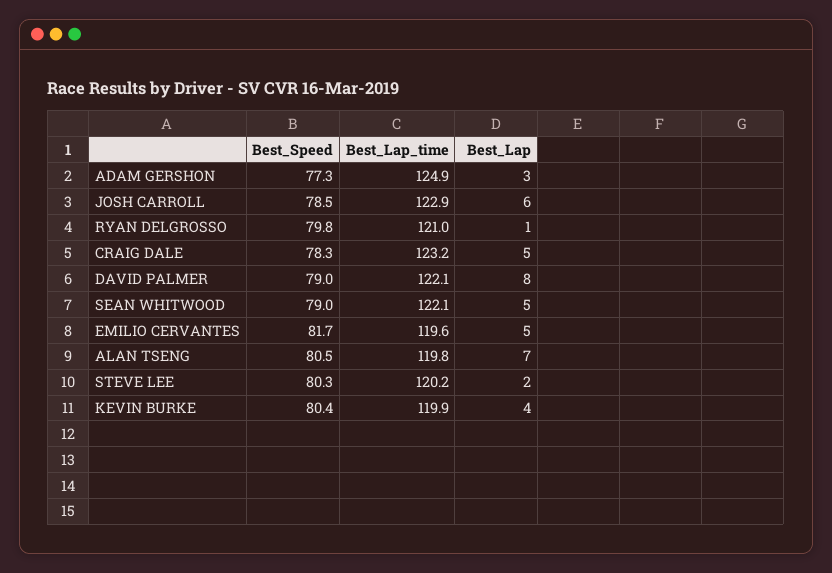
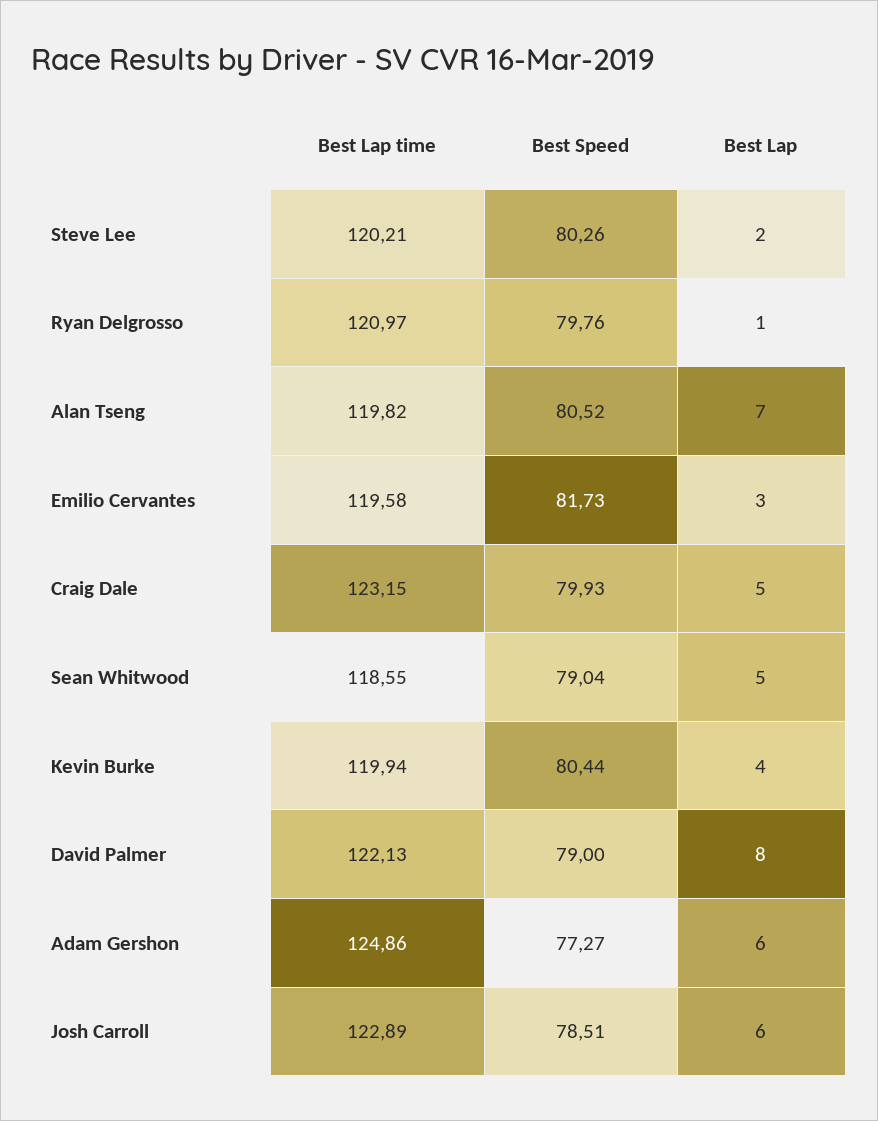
  {
    "Best_Speed": {
      "ADAM GERSHON": 77.27,
      "JOSH CARROLL": 78.51,
      "RYAN DELGROSSO": 79.76,
-     "CRAIG DALE": 78.3,
+     "CRAIG DALE": 79.93,
      "DAVID PALMER": 79,
      "SEAN WHITWOOD": 79.04,
      "EMILIO CERVANTES": 81.73,
      "ALAN TSENG": 80.52,
      "STEVE LEE": 80.26,
      "KEVIN BURKE": 80.44
    },
    "Best_Lap_time": {
      "ADAM GERSHON": 124.86,
      "JOSH CARROLL": 122.89,
      "RYAN DELGROSSO": 120.97,
      "CRAIG DALE": 123.15,
      "DAVID PALMER": 122.13,
-     "SEAN WHITWOOD": 122.1,
+     "SEAN WHITWOOD": 118.55,
      "EMILIO CERVANTES": 119.58,
      "ALAN TSENG": 119.82,
      "STEVE LEE": 120.21,
      "KEVIN BURKE": 119.94
    },
    "Best_Lap": {
-     "ADAM GERSHON": 3,
+     "ADAM GERSHON": 6,
      "JOSH CARROLL": 6,
      "RYAN DELGROSSO": 1,
      "CRAIG DALE": 5,
      "DAVID PALMER": 8,
      "SEAN WHITWOOD": 5,
-     "EMILIO CERVANTES": 5,
+     "EMILIO CERVANTES": 3,
      "ALAN TSENG": 7,
      "STEVE LEE": 2,
      "KEVIN BURKE": 4
    }
  }

